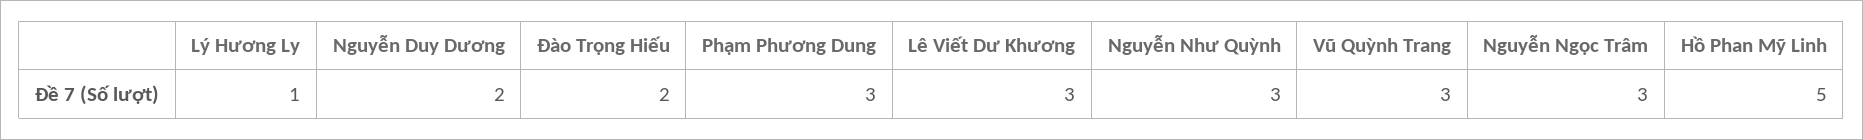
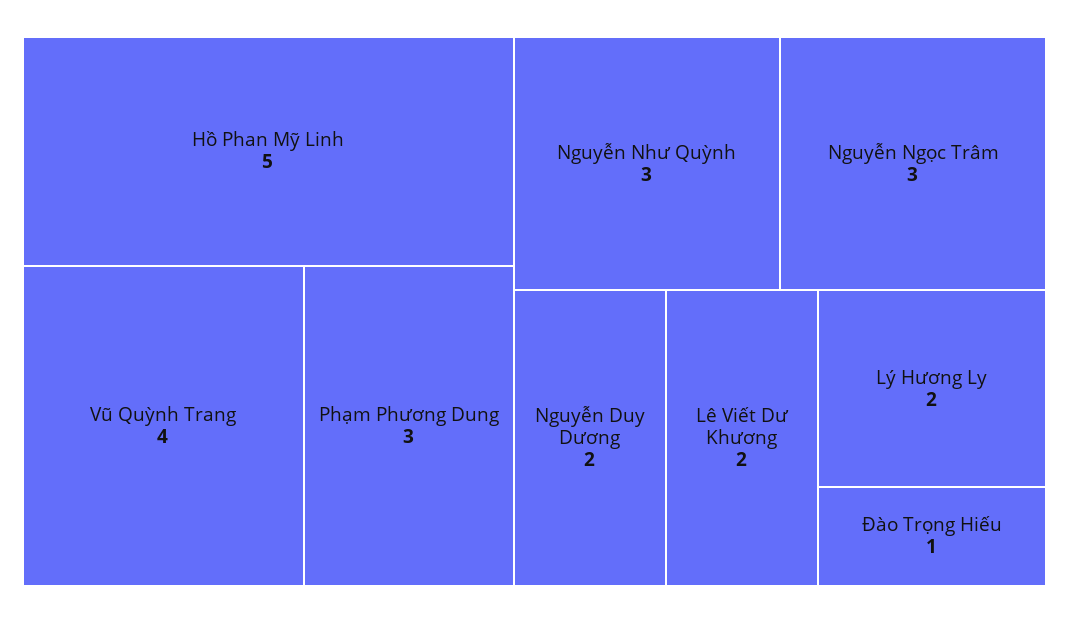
  {
-   "Lý Hương Ly": 1,
+   "Lý Hương Ly": 2,
    "Nguyễn Duy Dương": 2,
-   "Đào Trọng Hiếu": 2,
+   "Đào Trọng Hiếu": 1,
    "Phạm Phương Dung": 3,
-   "Lê Viết Dư Khương": 3,
+   "Lê Viết Dư Khương": 2,
    "Nguyễn Như Quỳnh": 3,
-   "Vũ Quỳnh Trang": 3,
+   "Vũ Quỳnh Trang": 4,
    "Nguyễn Ngọc Trâm": 3,
    "Hồ Phan Mỹ Linh": 5
  }

